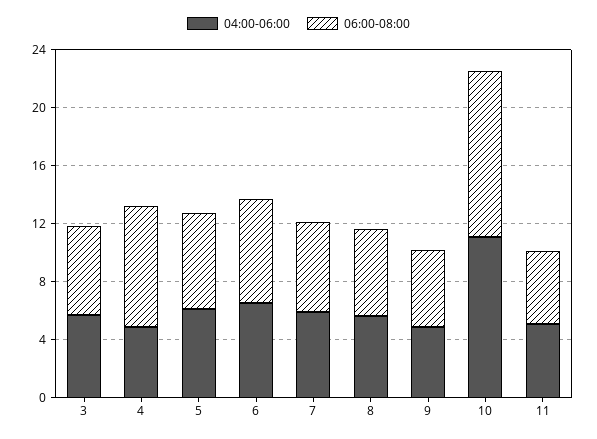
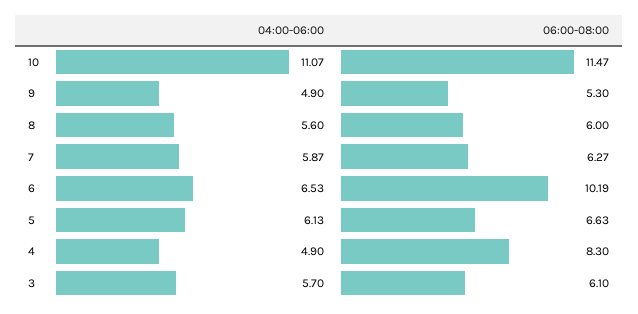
  {
    "04:00-06:00": {
      "3": 5.7,
      "4": 4.9,
      "5": 6.13,
      "6": 6.53,
      "7": 5.87,
      "8": 5.6,
      "9": 4.9,
-     "10": 11.07,
+     "10": 11.07
-     "11": 5
    },
    "06:00-08:00": {
      "3": 6.1,
      "4": 8.3,
      "5": 6.63,
-     "6": 7,
+     "6": 10.19,
      "7": 6.27,
      "8": 6,
      "9": 5.3,
-     "10": 11.47,
+     "10": 11.47
-     "11": 5
    }
  }

